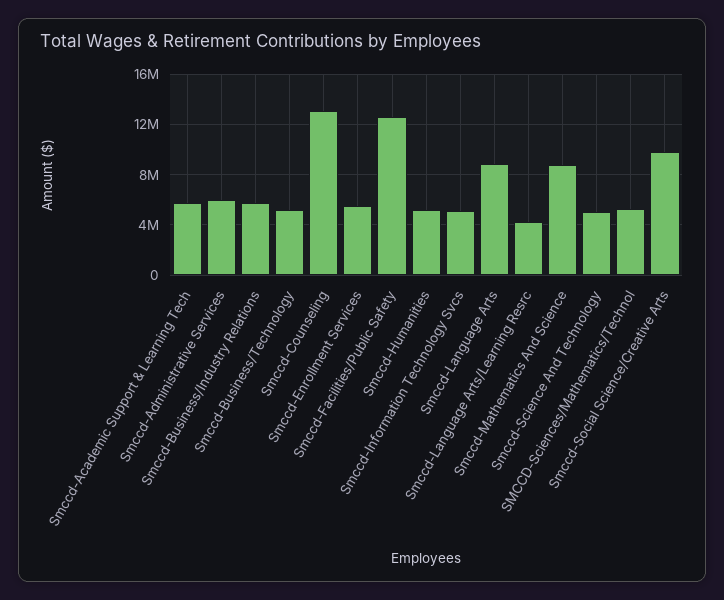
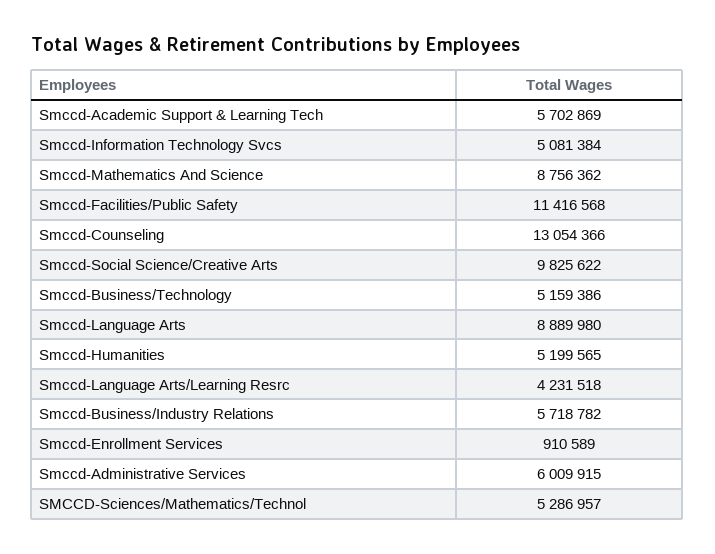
  {
    "Smccd-Academic Support & Learning Tech": 5702869,
    "Smccd-Administrative Services": 6009915,
    "Smccd-Business/Industry Relations": 5718782,
    "Smccd-Business/Technology": 5159386,
    "Smccd-Counseling": 13054366,
-   "Smccd-Enrollment Services": 5500000,
+   "Smccd-Enrollment Services": 910589,
-   "Smccd-Facilities/Public Safety": 12500000,
+   "Smccd-Facilities/Public Safety": 11416568,
    "Smccd-Humanities": 5199565,
    "Smccd-Information Technology Svcs": 5081384,
    "Smccd-Language Arts": 8889980,
    "Smccd-Language Arts/Learning Resrc": 4231518,
    "Smccd-Mathematics And Science": 8756362,
-   "Smccd-Science And Technology": 5000000,
    "SMCCD-Sciences/Mathematics/Technol": 5286957,
    "Smccd-Social Science/Creative Arts": 9825622
  }

